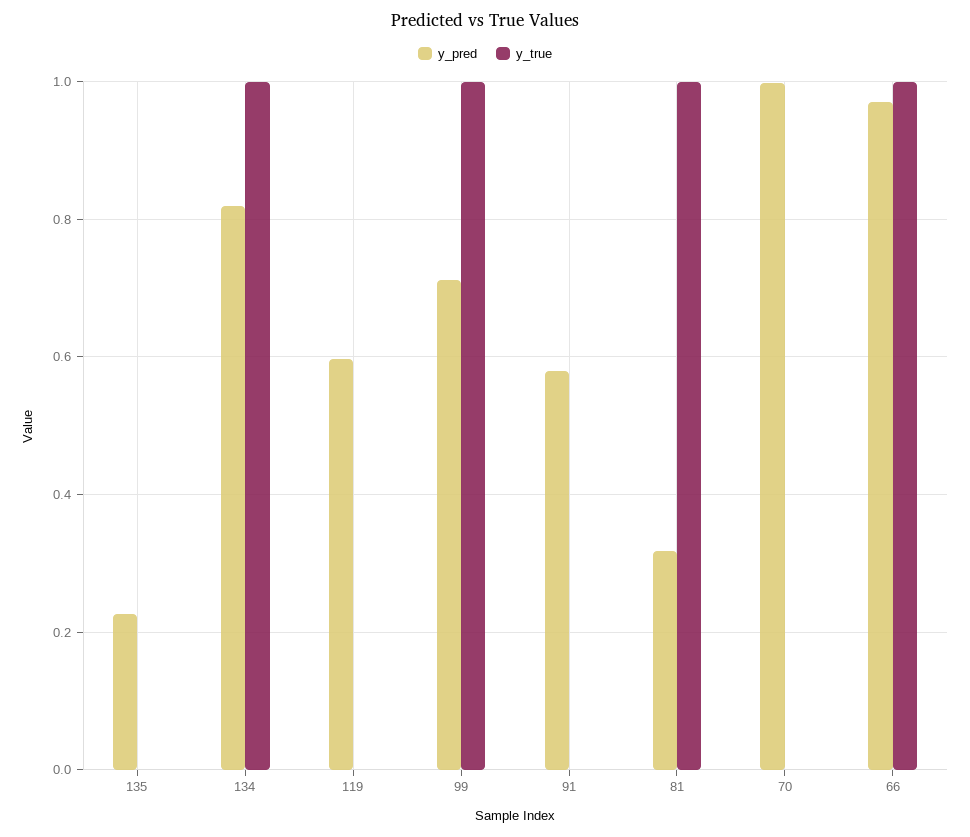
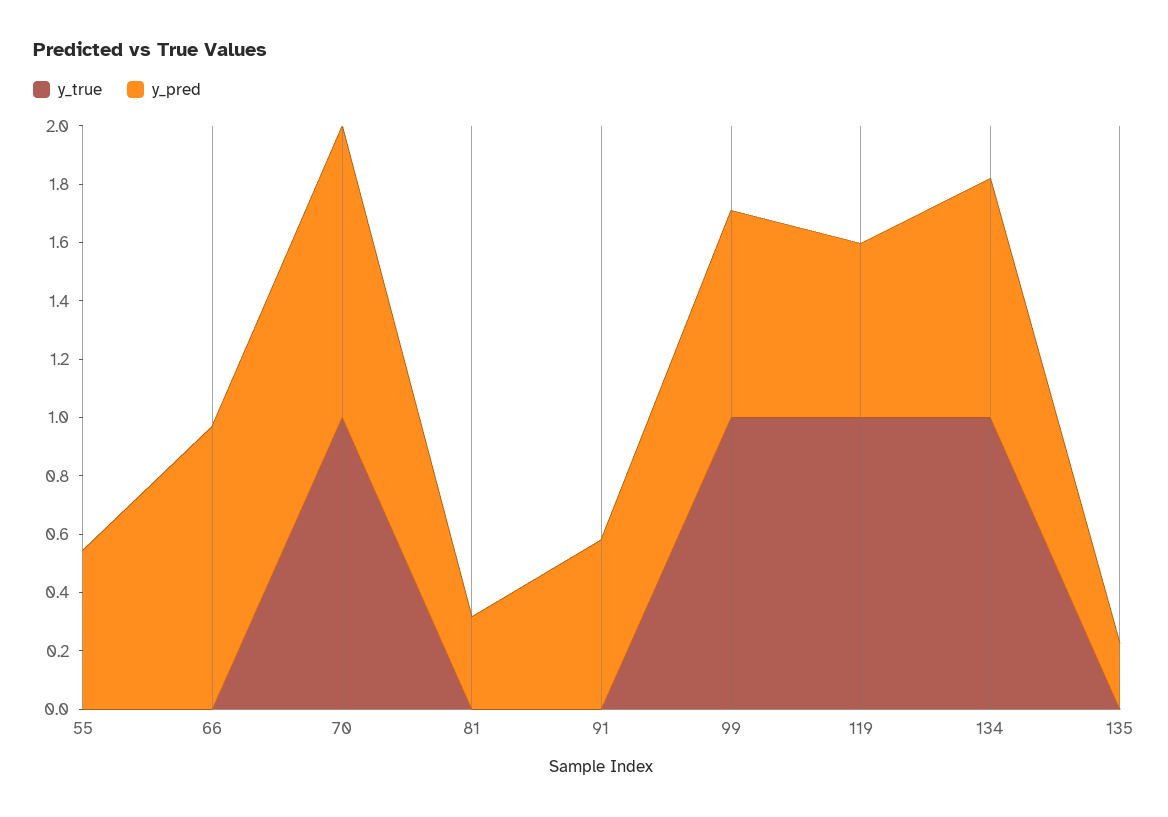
  {
    "y_pred": {
      "135": 0.22,
      "134": 0.82,
      "119": 0.6,
      "99": 0.72,
      "91": 0.58,
      "81": 0.32,
      "70": 1,
-     "66": 0.98
+     "66": 0.98,
+     "55": 0.55
    },
    "y_true": {
      "135": 0,
      "134": 1,
-     "119": 0,
+     "119": 1,
      "99": 1,
      "91": 0,
-     "81": 1,
+     "81": 0,
-     "70": 0,
+     "70": 1,
-     "66": 1
+     "66": 0,
+     "55": 0
    }
  }

